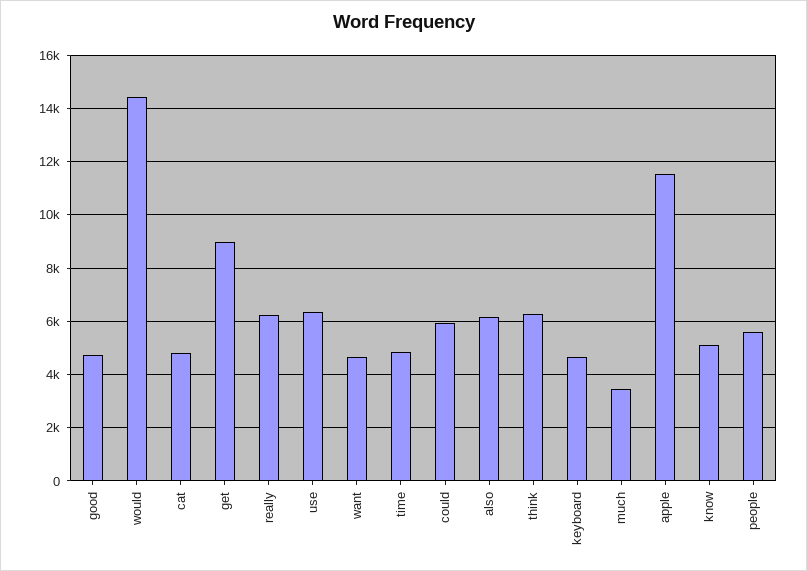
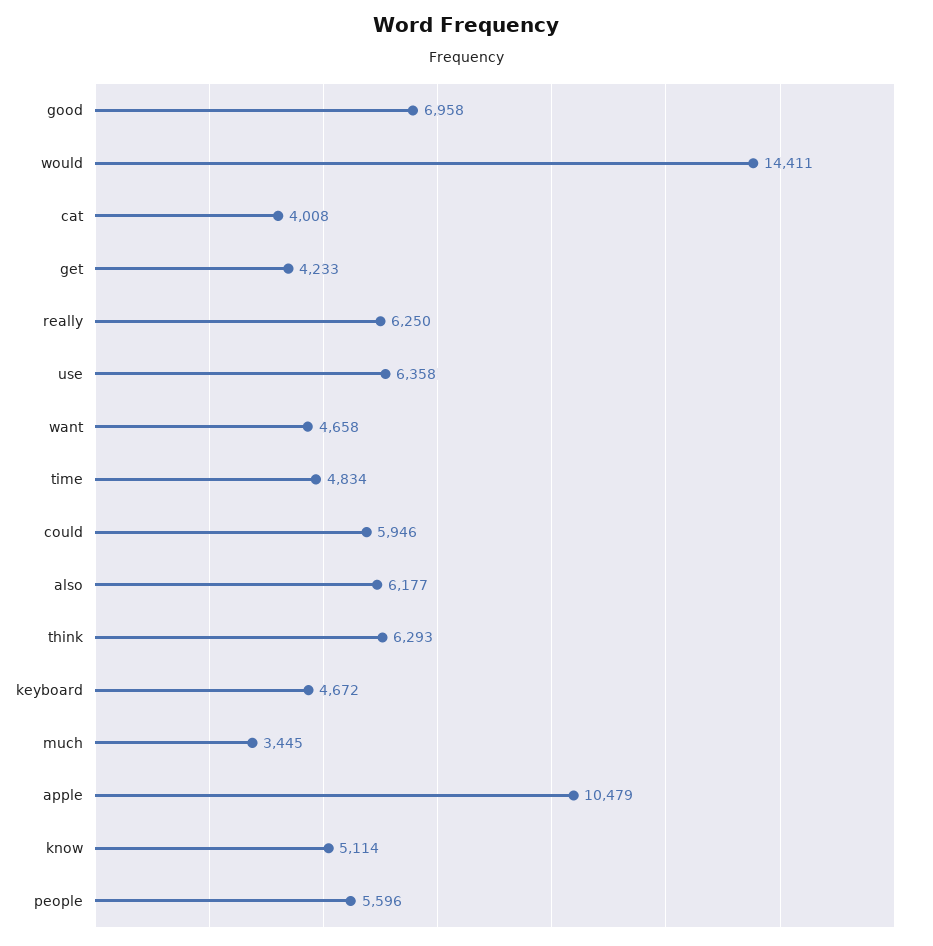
  {
-   "good": 4750,
+   "good": 6958,
    "would": 14411,
-   "cat": 4750,
+   "cat": 4008,
-   "get": 9000,
+   "get": 4233,
    "really": 6250,
    "use": 6358,
    "want": 4658,
    "time": 4834,
    "could": 5946,
    "also": 6177,
    "think": 6293,
    "keyboard": 4672,
    "much": 3445,
-   "apple": 11500,
+   "apple": 10479,
    "know": 5114,
    "people": 5596
  }

